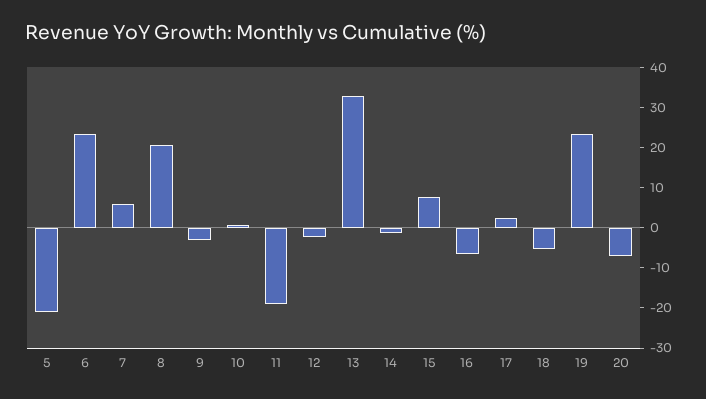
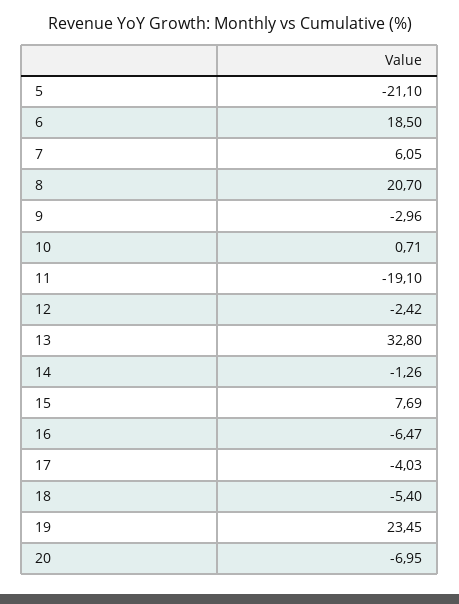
  {
    "5": -21.1,
-   "6": 24,
+   "6": 18.5,
    "7": 6.05,
    "8": 20.7,
    "9": -2.96,
    "10": 0.71,
    "11": -19.1,
    "12": -2.42,
    "13": 32.8,
    "14": -1.26,
    "15": 7.69,
    "16": -6.47,
-   "17": 2,
+   "17": -4.03,
    "18": -5.4,
    "19": 23.45,
    "20": -6.95
  }

